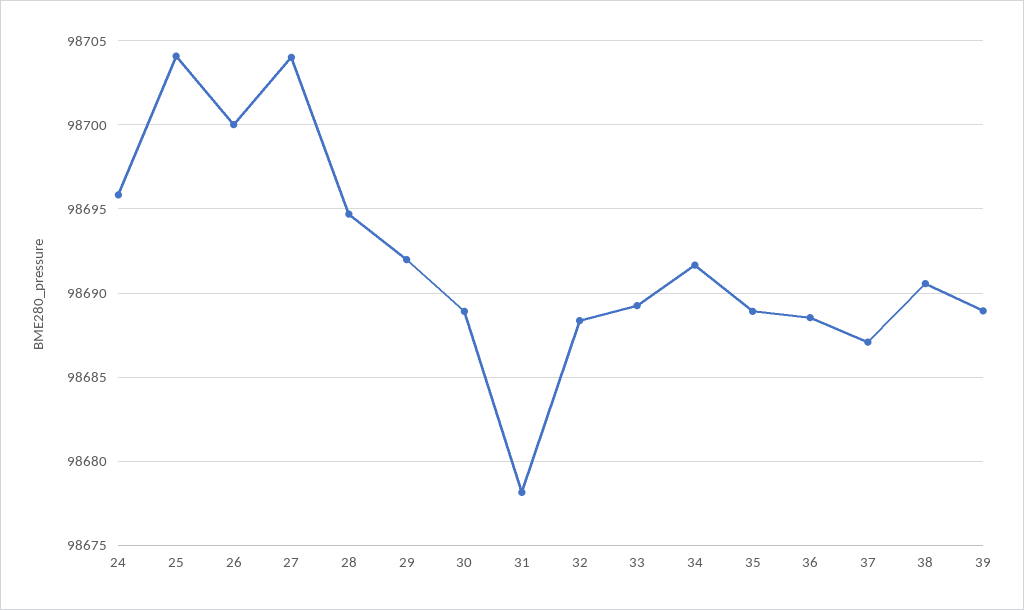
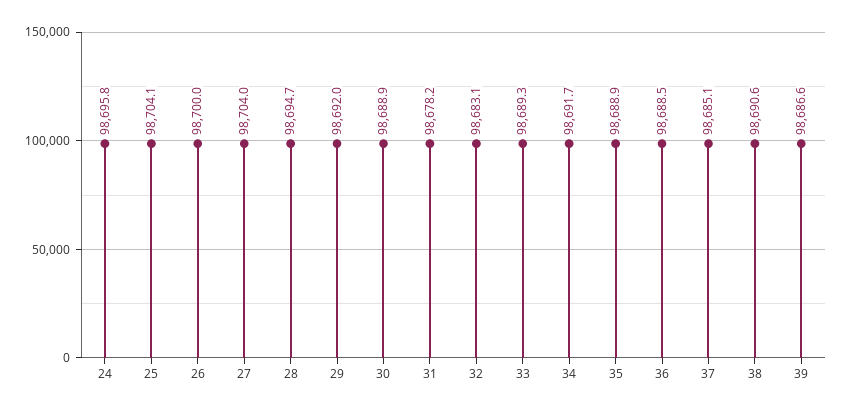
  {
    "24": 98695.8,
    "25": 98704.1,
    "26": 98700,
    "27": 98704,
    "28": 98694.7,
    "29": 98692,
    "30": 98688.9,
    "31": 98678.2,
-   "32": 98688.5,
+   "32": 98683.1,
    "33": 98689.3,
    "34": 98691.7,
    "35": 98688.9,
    "36": 98688.5,
-   "37": 98687,
+   "37": 98685.1,
    "38": 98690.6,
-   "39": 98689
+   "39": 98686.6
  }

